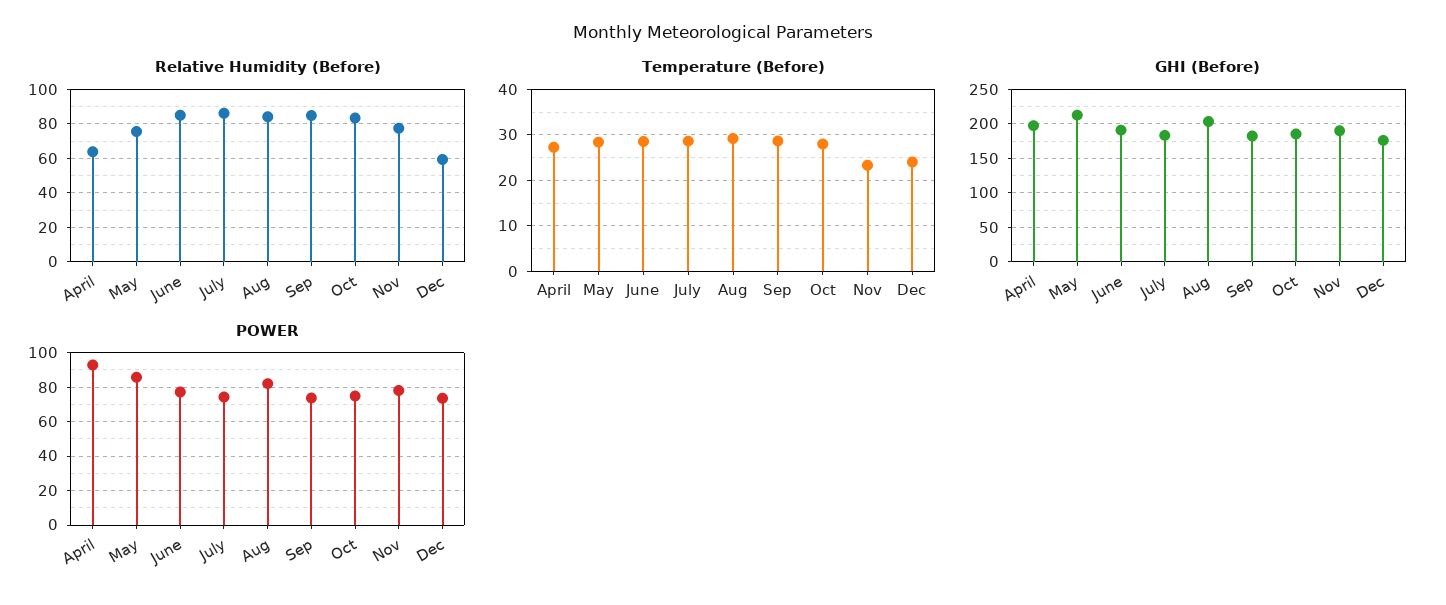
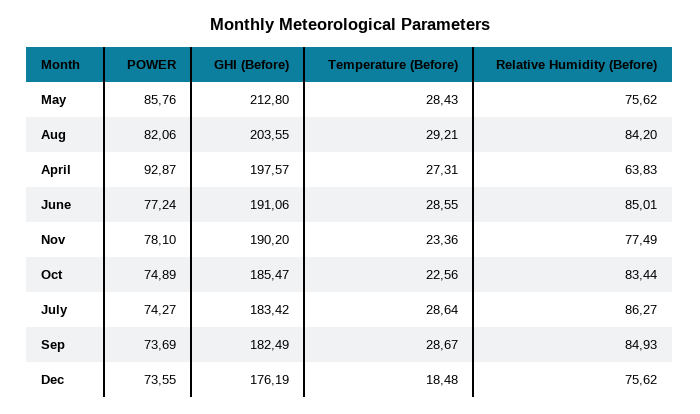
  {
    "Relative Humidity (Before)": {
      "April": 63.83,
      "May": 75.62,
      "June": 85.01,
      "July": 86.27,
      "Aug": 84.2,
      "Sep": 84.93,
      "Oct": 83.44,
      "Nov": 77.49,
-     "Dec": 60
+     "Dec": 75.62
    },
    "Temperature (Before)": {
      "April": 27.31,
      "May": 28.43,
      "June": 28.55,
      "July": 28.64,
      "Aug": 29.21,
      "Sep": 28.67,
-     "Oct": 28,
+     "Oct": 22.56,
      "Nov": 23.36,
-     "Dec": 24
+     "Dec": 18.48
    },
    "GHI (Before)": {
      "April": 197.57,
      "May": 212.8,
      "June": 191.06,
      "July": 183.42,
      "Aug": 203.55,
      "Sep": 182.49,
      "Oct": 185.47,
      "Nov": 190.2,
      "Dec": 176.19
    },
    "POWER": {
      "April": 92.87,
      "May": 85.76,
      "June": 77.24,
      "July": 74.27,
      "Aug": 82.06,
      "Sep": 73.69,
      "Oct": 74.89,
      "Nov": 78.1,
      "Dec": 73.55
    }
  }

